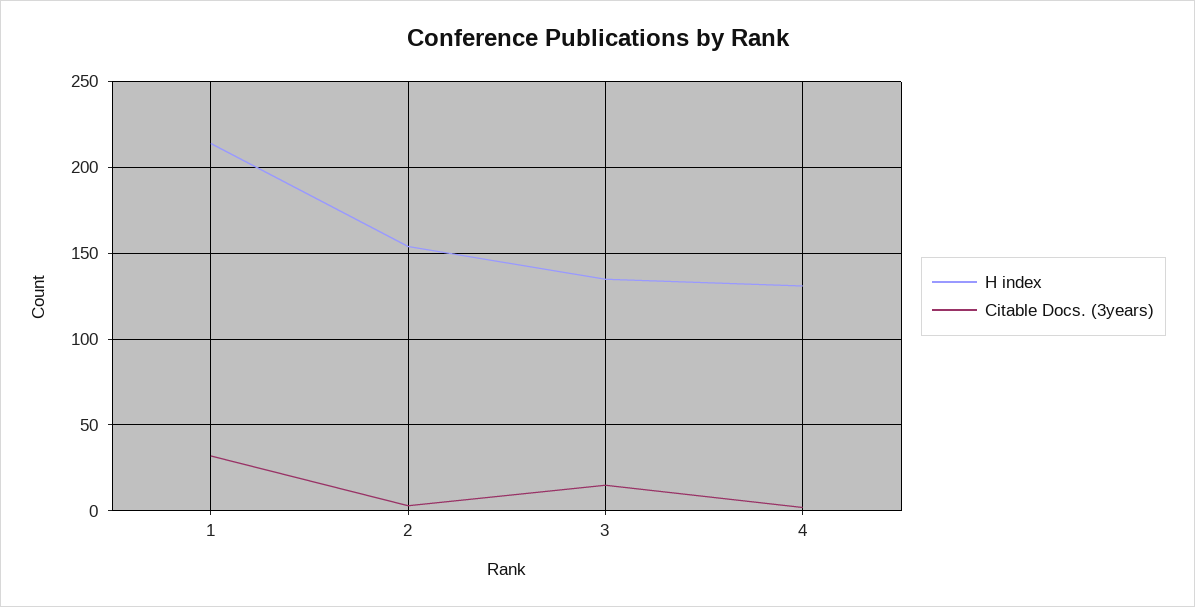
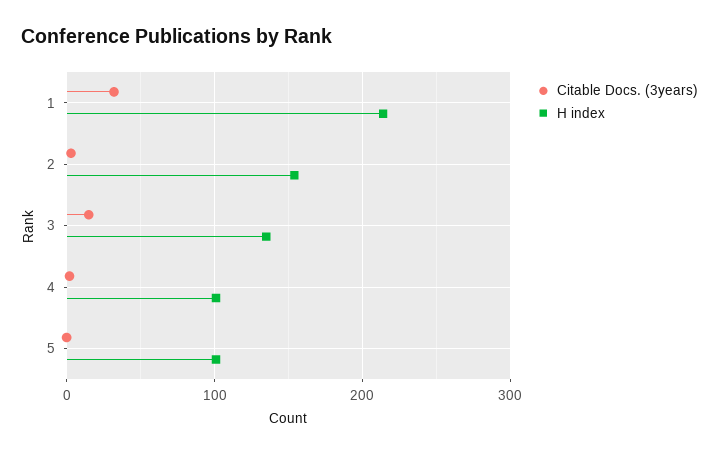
  {
    "H index": {
      "1": 215,
      "2": 155,
      "3": 135,
-     "4": 130
+     "4": 100,
+     "5": 100
    },
    "Citable Docs. (3years)": {
      "1": 30,
      "2": 5,
      "3": 15,
-     "4": 0
+     "4": 0,
+     "5": 0
    }
  }

